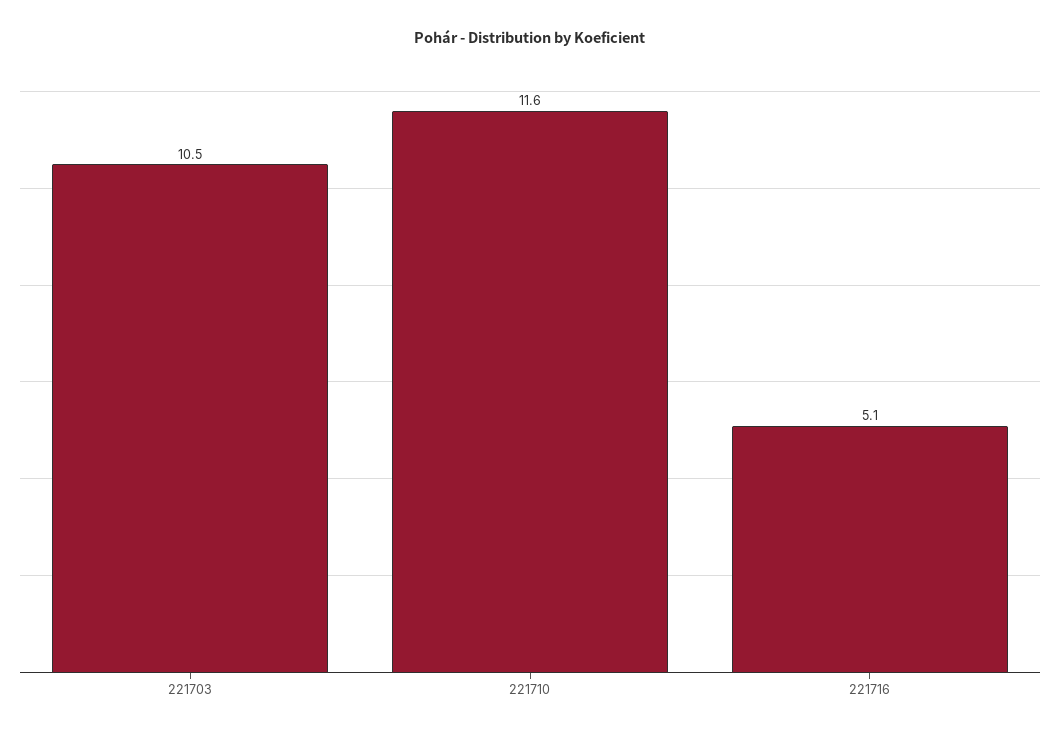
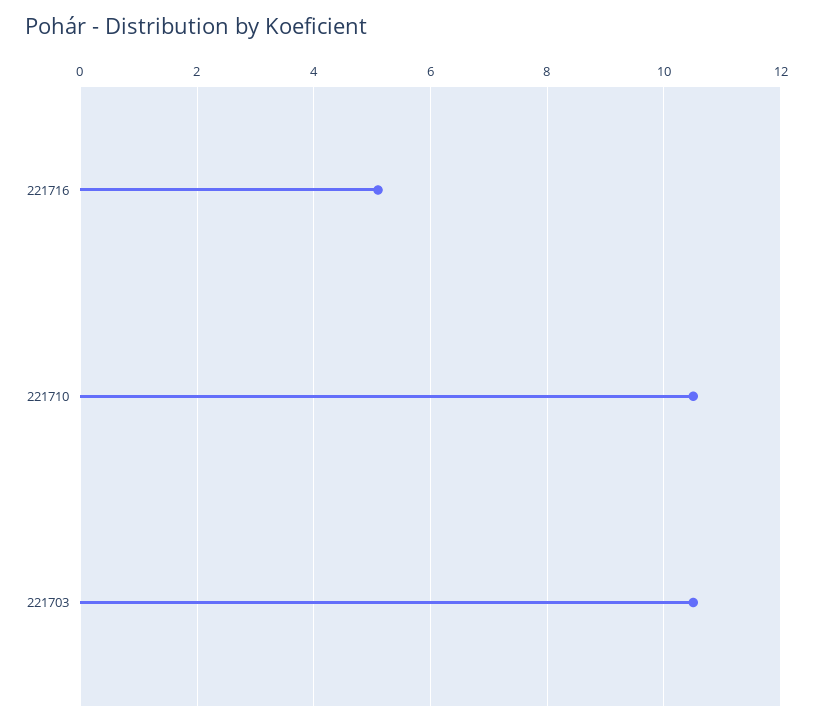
  {
    "221703": 10.5,
-   "221710": 11.6,
+   "221710": 10.5,
    "221716": 5.1
  }

